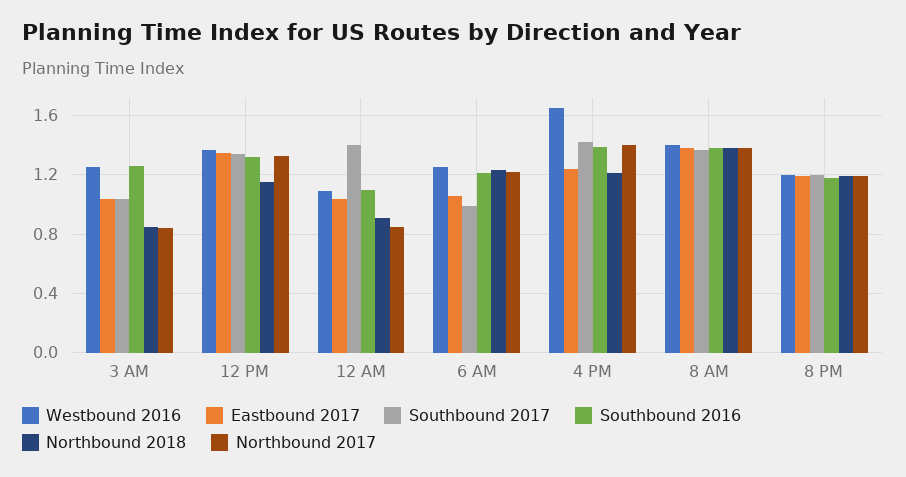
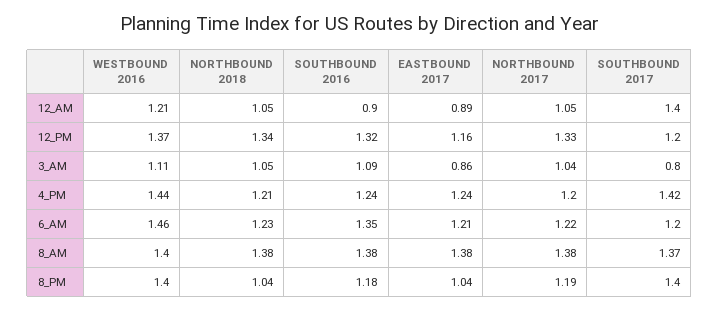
  {
    "Westbound 2016": {
-     "3 AM": 1.25,
+     "3 AM": 1.11,
      "12 PM": 1.37,
-     "12 AM": 1.1,
+     "12 AM": 1.21,
-     "6 AM": 1.25,
+     "6 AM": 1.46,
-     "4 PM": 1.65,
+     "4 PM": 1.44,
      "8 AM": 1.4,
-     "8 PM": 1.2
+     "8 PM": 1.4
    },
    "Eastbound 2017": {
-     "3 AM": 1.05,
+     "3 AM": 0.86,
-     "12 PM": 1.35,
+     "12 PM": 1.16,
-     "12 AM": 1.05,
+     "12 AM": 0.89,
-     "6 AM": 1.05,
+     "6 AM": 1.21,
      "4 PM": 1.24,
      "8 AM": 1.38,
-     "8 PM": 1.2
+     "8 PM": 1.04
    },
    "Southbound 2017": {
-     "3 AM": 1.05,
+     "3 AM": 0.8,
-     "12 PM": 1.35,
+     "12 PM": 1.2,
      "12 AM": 1.4,
-     "6 AM": 1,
+     "6 AM": 1.2,
      "4 PM": 1.42,
      "8 AM": 1.37,
-     "8 PM": 1.2
+     "8 PM": 1.4
    },
    "Southbound 2016": {
-     "3 AM": 1.25,
+     "3 AM": 1.09,
      "12 PM": 1.32,
-     "12 AM": 1.1,
+     "12 AM": 0.9,
-     "6 AM": 1.2,
+     "6 AM": 1.35,
-     "4 PM": 1.4,
+     "4 PM": 1.24,
      "8 AM": 1.38,
      "8 PM": 1.18
    },
    "Northbound 2018": {
-     "3 AM": 0.85,
+     "3 AM": 1.05,
-     "12 PM": 1.15,
+     "12 PM": 1.34,
-     "12 AM": 0.9,
+     "12 AM": 1.05,
      "6 AM": 1.23,
      "4 PM": 1.21,
      "8 AM": 1.38,
-     "8 PM": 1.2
+     "8 PM": 1.04
    },
    "Northbound 2017": {
-     "3 AM": 0.85,
+     "3 AM": 1.04,
      "12 PM": 1.33,
-     "12 AM": 0.85,
+     "12 AM": 1.05,
      "6 AM": 1.22,
-     "4 PM": 1.4,
+     "4 PM": 1.2,
      "8 AM": 1.38,
      "8 PM": 1.19
    }
  }

